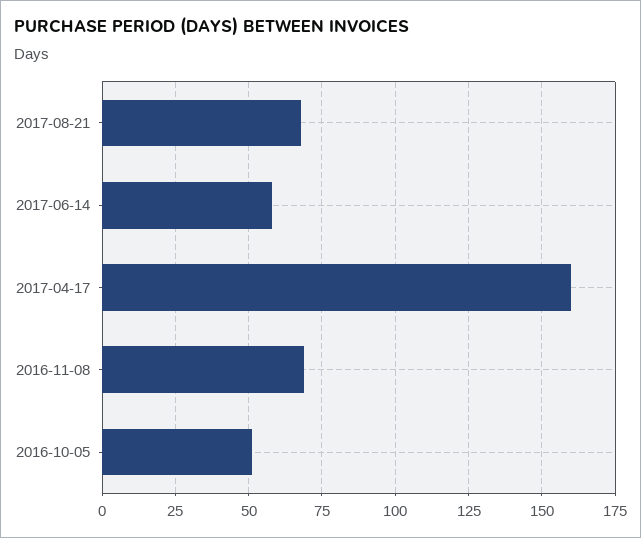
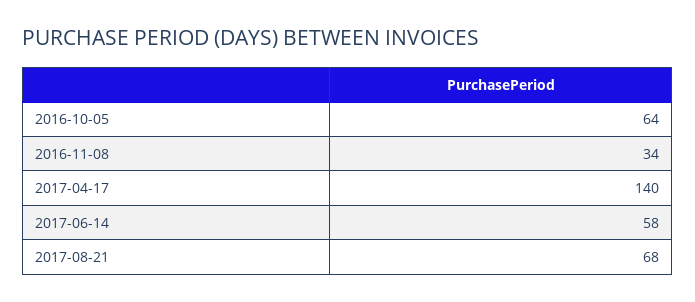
  {
    "2017-08-21": 68,
    "2017-06-14": 58,
-   "2017-04-17": 160,
+   "2017-04-17": 140,
-   "2016-11-08": 70,
+   "2016-11-08": 34,
-   "2016-10-05": 50
+   "2016-10-05": 64
  }

